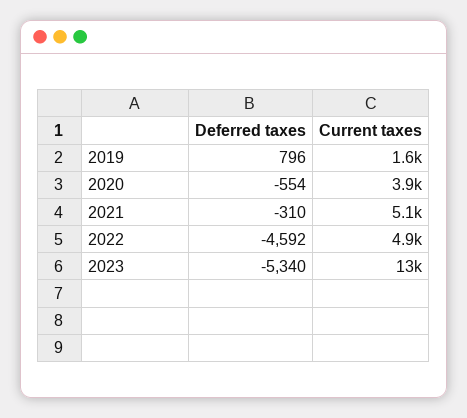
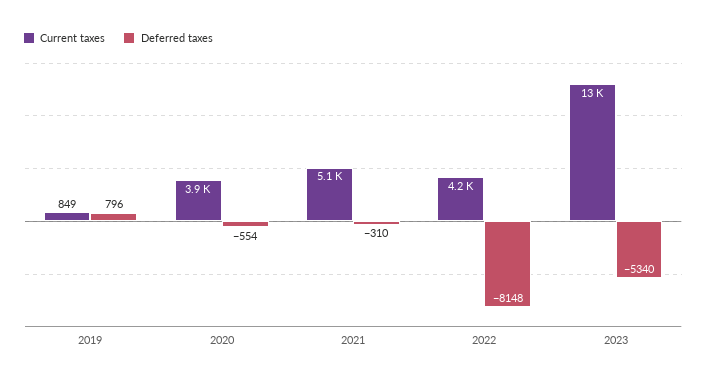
  {
    "Deferred taxes": {
      "2019": 796,
      "2020": -554,
      "2021": -310,
-     "2022": -4592,
+     "2022": -8148,
      "2023": -5340
    },
    "Current taxes": {
-     "2019": 1600,
+     "2019": 849,
      "2020": 3900,
      "2021": 5100,
-     "2022": 4900,
+     "2022": 4200,
      "2023": 13000
    }
  }

